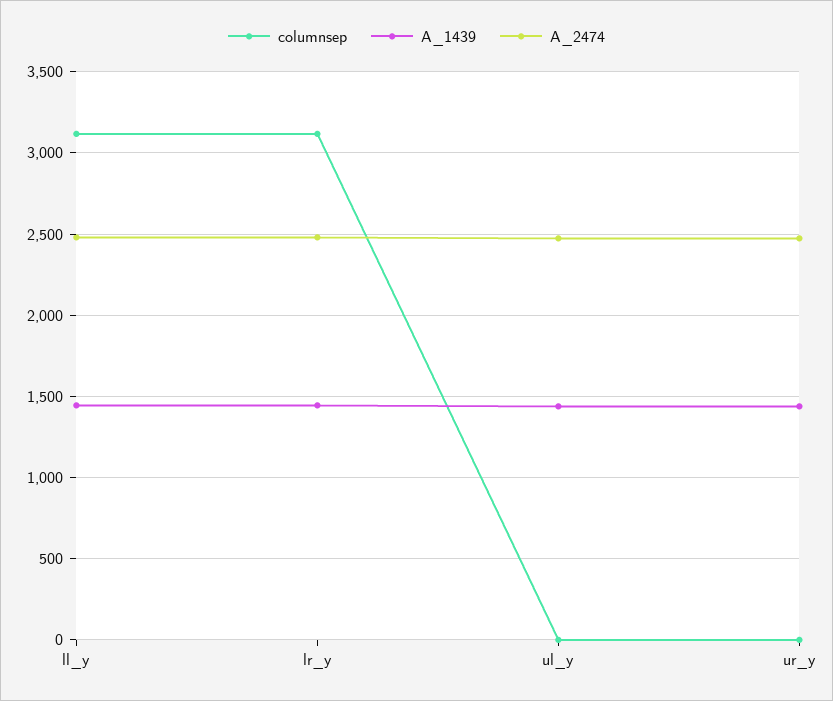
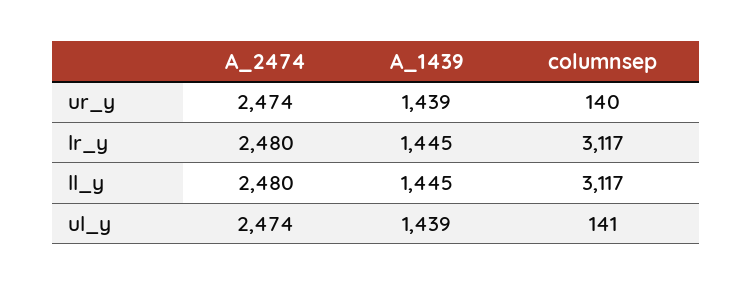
  {
    "columnsep": {
      "ll_y": 3117,
      "lr_y": 3117,
-     "ul_y": 0,
+     "ul_y": 141,
-     "ur_y": 0
+     "ur_y": 140
    },
    "A_1439": {
      "ll_y": 1445,
      "lr_y": 1445,
      "ul_y": 1439,
      "ur_y": 1439
    },
    "A_2474": {
      "ll_y": 2480,
      "lr_y": 2480,
      "ul_y": 2474,
      "ur_y": 2474
    }
  }

